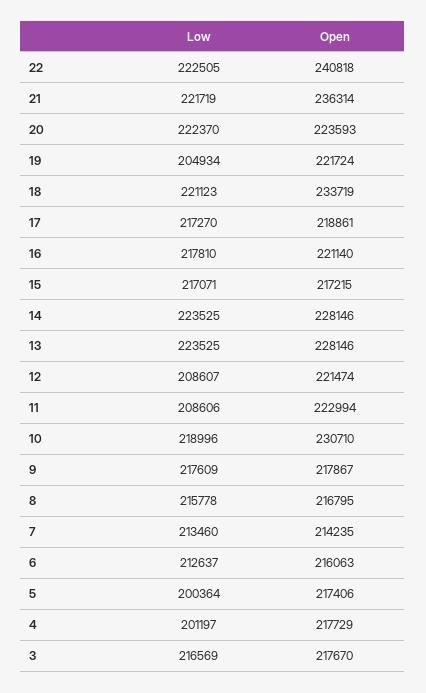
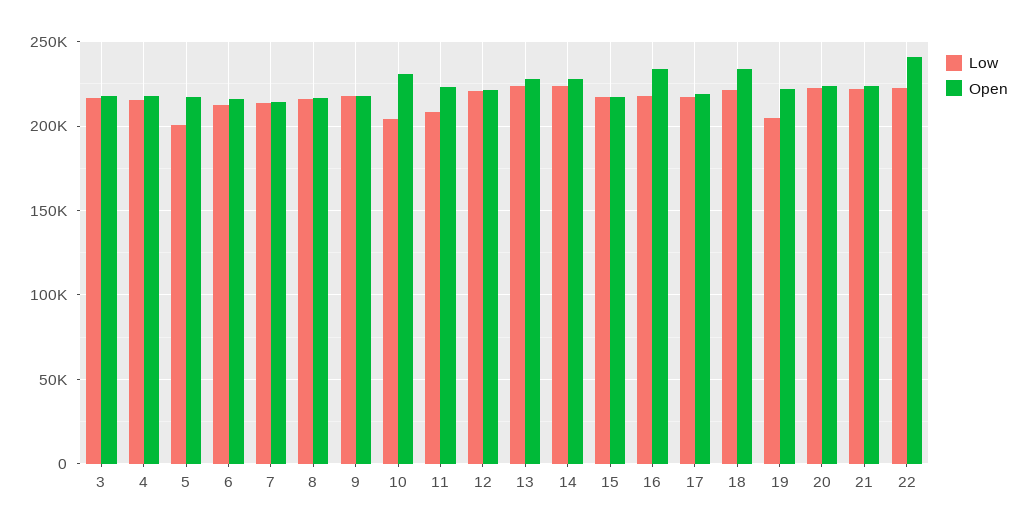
  {
    "Low": {
      "22": 222505,
      "21": 221719,
      "20": 222370,
      "19": 204934,
      "18": 221123,
      "17": 217270,
      "16": 217810,
      "15": 217071,
      "14": 223525,
      "13": 223525,
-     "12": 208607,
+     "12": 220000,
      "11": 208606,
-     "10": 218996,
+     "10": 205000,
      "9": 217609,
      "8": 215778,
      "7": 213460,
      "6": 212637,
      "5": 200364,
-     "4": 201197,
+     "4": 215000,
      "3": 216569
    },
    "Open": {
      "22": 240818,
-     "21": 236314,
+     "21": 225000,
      "20": 223593,
      "19": 221724,
      "18": 233719,
      "17": 218861,
-     "16": 221140,
+     "16": 235000,
      "15": 217215,
      "14": 228146,
      "13": 228146,
      "12": 221474,
      "11": 222994,
      "10": 230710,
      "9": 217867,
      "8": 216795,
      "7": 214235,
      "6": 216063,
      "5": 217406,
      "4": 217729,
      "3": 217670
    }
  }

